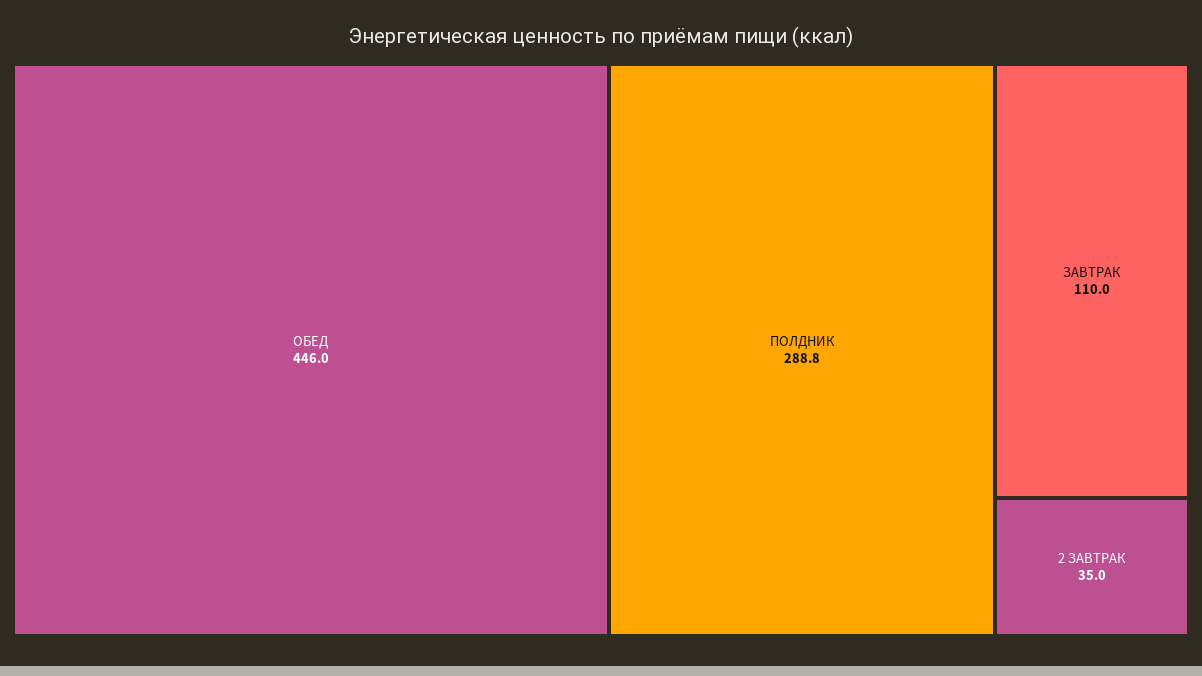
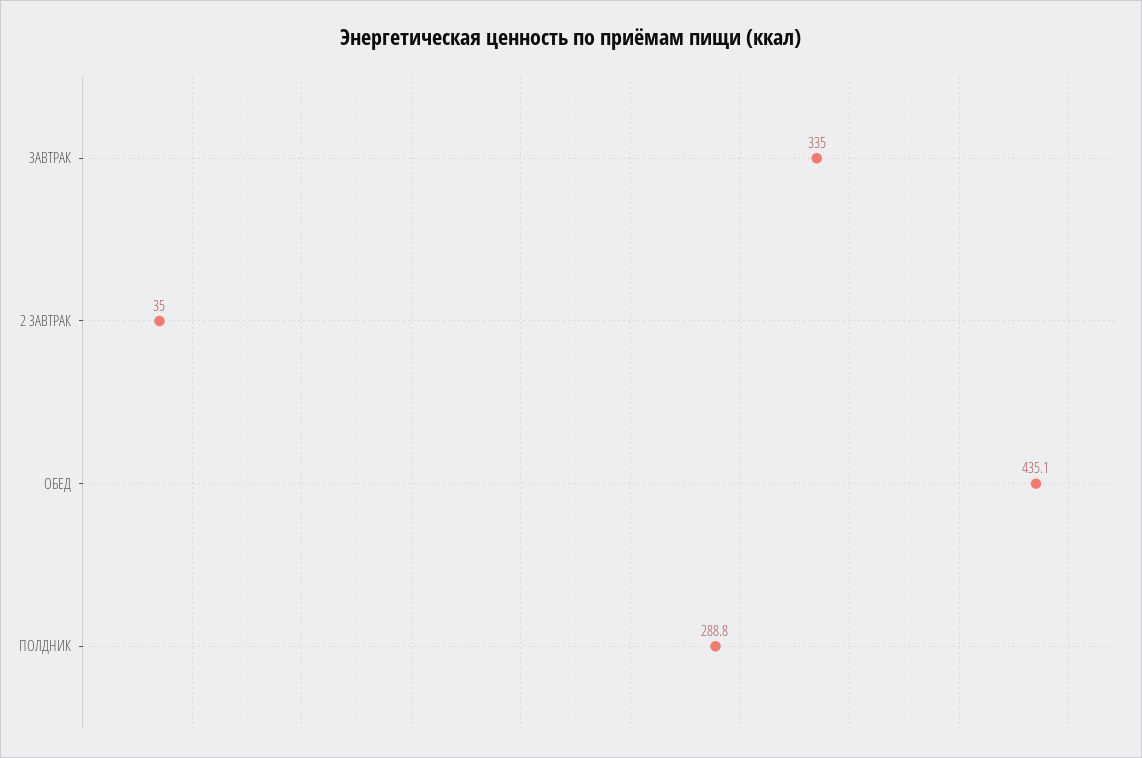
  {
-   "ОБЕД": 446,
+   "ОБЕД": 435.1,
    "ПОЛДНИК": 288.8,
-   "ЗАВТРАК": 110,
+   "ЗАВТРАК": 335,
    "2 ЗАВТРАК": 35
  }

